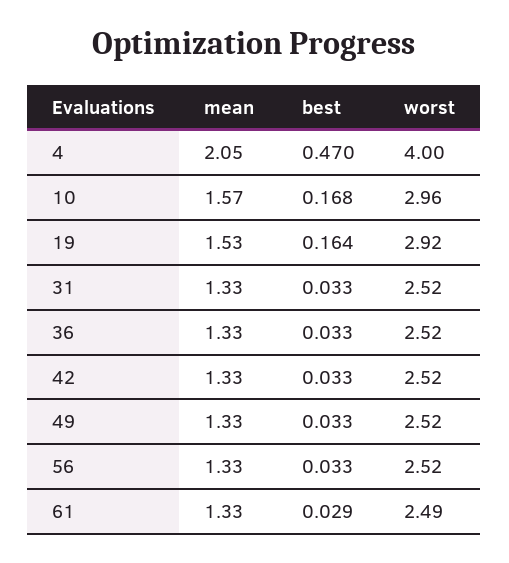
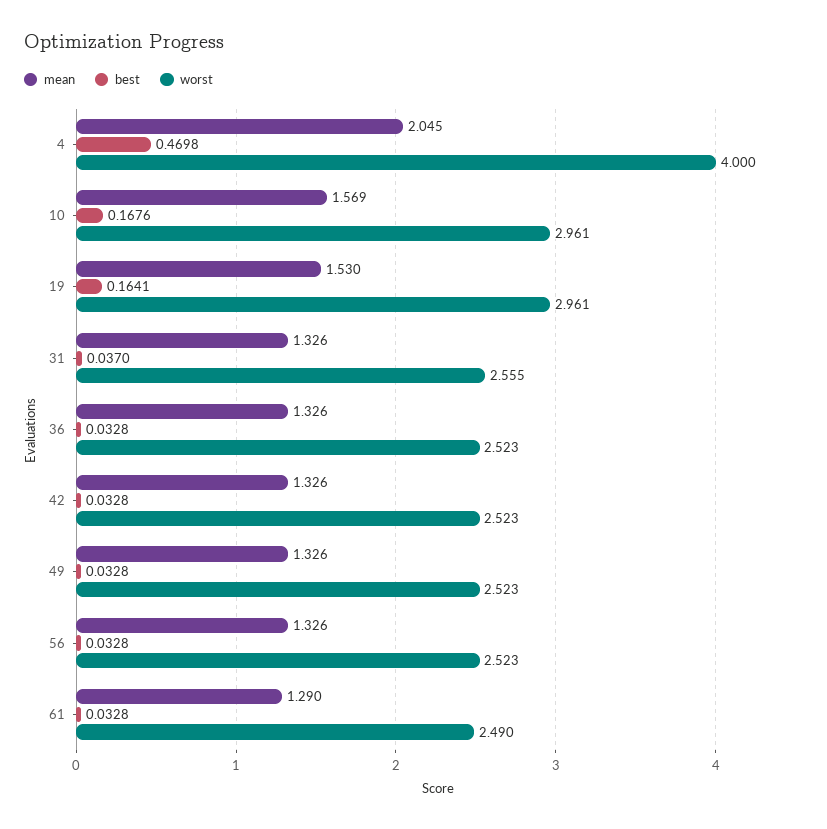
  {
    "mean": {
      "4": 2.045,
      "10": 1.569,
      "19": 1.53,
      "31": 1.326,
      "36": 1.326,
      "42": 1.326,
      "49": 1.326,
      "56": 1.326,
-     "61": 1.33
+     "61": 1.29
    },
    "best": {
      "4": 0.4698,
      "10": 0.1676,
      "19": 0.1641,
-     "31": 0.033,
+     "31": 0.037,
      "36": 0.0328,
      "42": 0.0328,
      "49": 0.0328,
      "56": 0.0328,
-     "61": 0.029
+     "61": 0.0328
    },
    "worst": {
      "4": 4,
      "10": 2.961,
-     "19": 2.92,
+     "19": 2.961,
-     "31": 2.52,
+     "31": 2.555,
      "36": 2.523,
      "42": 2.523,
      "49": 2.523,
      "56": 2.523,
      "61": 2.49
    }
  }

